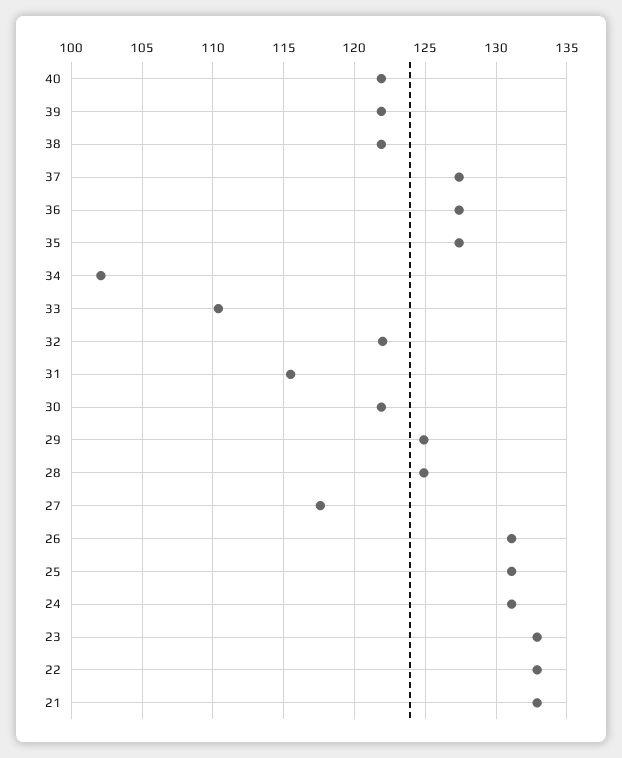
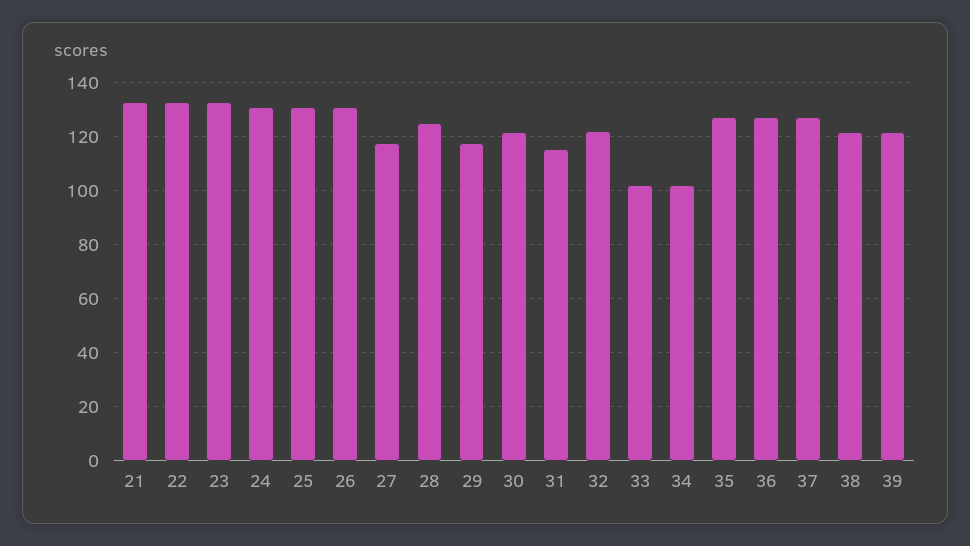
  {
-   "40": 122,
    "39": 122,
    "38": 122,
    "37": 127.5,
    "36": 127.5,
    "35": 127.5,
    "34": 102,
-   "33": 110.5,
+   "33": 102.5,
    "32": 122,
    "31": 115.5,
    "30": 122,
-   "29": 125,
+   "29": 117.5,
    "28": 125,
    "27": 117.5,
    "26": 131,
    "25": 131,
    "24": 131,
    "23": 133,
    "22": 133,
    "21": 133
  }

